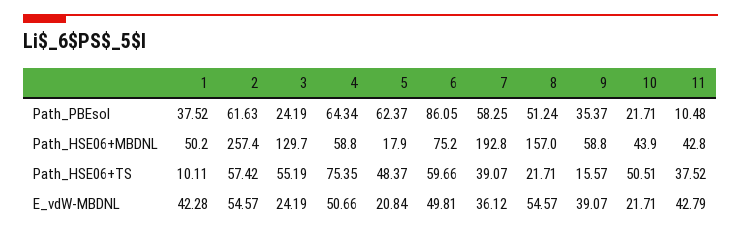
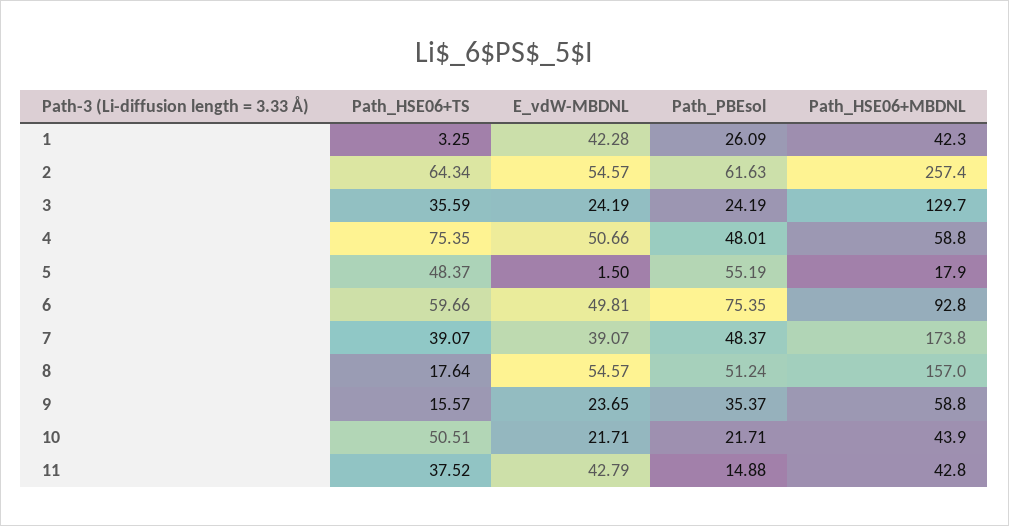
  {
    "1": {
-     "Path_PBEsol": 37.52,
+     "Path_PBEsol": 26.09,
-     "Path_HSE06+MBDNL": 50.2,
+     "Path_HSE06+MBDNL": 42.3,
-     "Path_HSE06+TS": 10.11,
+     "Path_HSE06+TS": 3.25,
      "E_vdW-MBDNL": 42.28
    },
    "2": {
      "Path_PBEsol": 61.63,
      "Path_HSE06+MBDNL": 257.4,
-     "Path_HSE06+TS": 57.42,
+     "Path_HSE06+TS": 64.34,
      "E_vdW-MBDNL": 54.57
    },
    "3": {
      "Path_PBEsol": 24.19,
      "Path_HSE06+MBDNL": 129.7,
-     "Path_HSE06+TS": 55.19,
+     "Path_HSE06+TS": 35.59,
      "E_vdW-MBDNL": 24.19
    },
    "4": {
-     "Path_PBEsol": 64.34,
+     "Path_PBEsol": 48.01,
      "Path_HSE06+MBDNL": 58.8,
      "Path_HSE06+TS": 75.35,
      "E_vdW-MBDNL": 50.66
    },
    "5": {
-     "Path_PBEsol": 62.37,
+     "Path_PBEsol": 55.19,
      "Path_HSE06+MBDNL": 17.9,
      "Path_HSE06+TS": 48.37,
-     "E_vdW-MBDNL": 20.84
+     "E_vdW-MBDNL": 1.5
    },
    "6": {
-     "Path_PBEsol": 86.05,
+     "Path_PBEsol": 75.35,
-     "Path_HSE06+MBDNL": 75.2,
+     "Path_HSE06+MBDNL": 92.8,
      "Path_HSE06+TS": 59.66,
      "E_vdW-MBDNL": 49.81
    },
    "7": {
-     "Path_PBEsol": 58.25,
+     "Path_PBEsol": 48.37,
-     "Path_HSE06+MBDNL": 192.8,
+     "Path_HSE06+MBDNL": 173.8,
      "Path_HSE06+TS": 39.07,
-     "E_vdW-MBDNL": 36.12
+     "E_vdW-MBDNL": 39.07
    },
    "8": {
      "Path_PBEsol": 51.24,
      "Path_HSE06+MBDNL": 157,
-     "Path_HSE06+TS": 21.71,
+     "Path_HSE06+TS": 17.64,
      "E_vdW-MBDNL": 54.57
    },
    "9": {
      "Path_PBEsol": 35.37,
      "Path_HSE06+MBDNL": 58.8,
      "Path_HSE06+TS": 15.57,
-     "E_vdW-MBDNL": 39.07
+     "E_vdW-MBDNL": 23.65
    },
    "10": {
      "Path_PBEsol": 21.71,
      "Path_HSE06+MBDNL": 43.9,
      "Path_HSE06+TS": 50.51,
      "E_vdW-MBDNL": 21.71
    },
    "11": {
-     "Path_PBEsol": 10.48,
+     "Path_PBEsol": 14.88,
      "Path_HSE06+MBDNL": 42.8,
      "Path_HSE06+TS": 37.52,
      "E_vdW-MBDNL": 42.79
    }
  }

